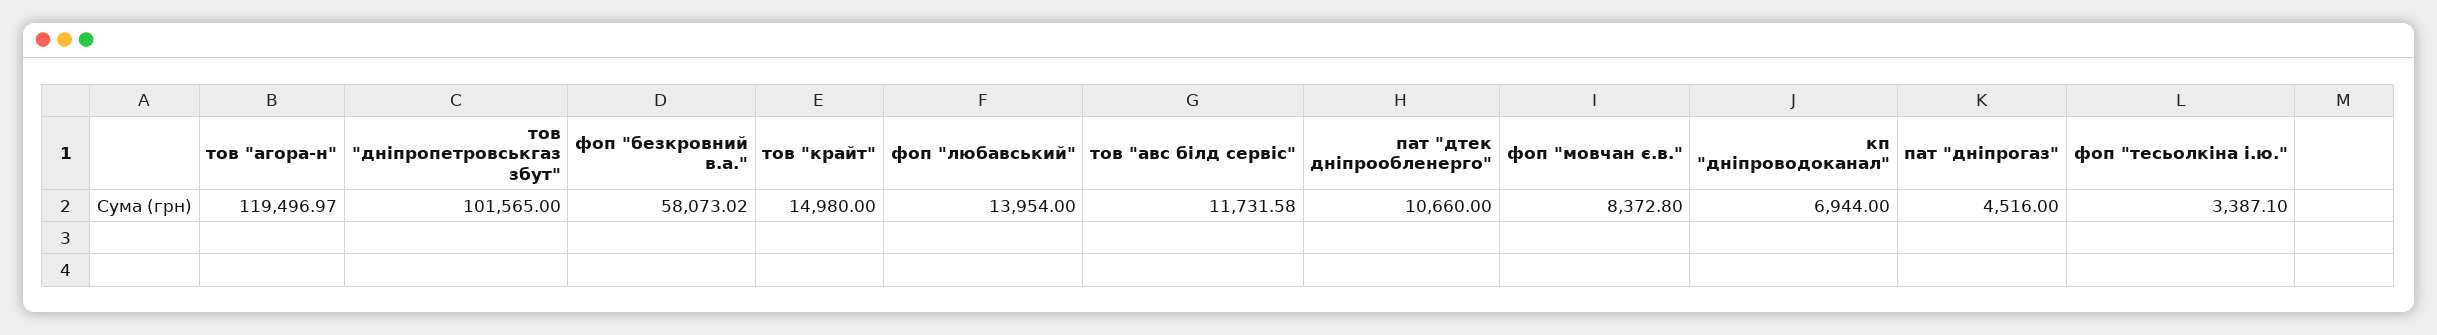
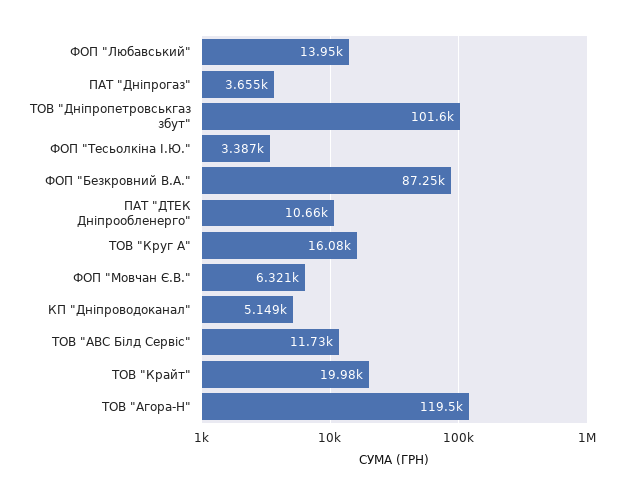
  {
    "тов \"агора-н\"": 119496.97,
    "тов \"дніпропетровськгаз збут\"": 101565,
-   "фоп \"безкровний в.а.\"": 58073.02,
+   "фоп \"безкровний в.а.\"": 87250,
-   "тов \"крайт\"": 14980,
+   "тов \"крайт\"": 19980,
    "фоп \"любавський\"": 13954,
    "тов \"авс білд сервіс\"": 11731.58,
    "пат \"дтек дніпрообленерго\"": 10660,
-   "фоп \"мовчан є.в.\"": 8372.8,
+   "фоп \"мовчан є.в.\"": 6321,
-   "кп \"дніпроводоканал\"": 6944,
+   "кп \"дніпроводоканал\"": 5149,
-   "пат \"дніпрогаз\"": 4516,
+   "пат \"дніпрогаз\"": 3655,
-   "фоп \"тесьолкіна і.ю.\"": 3387.1
+   "фоп \"тесьолкіна і.ю.\"": 3387.1,
+   "ТОВ \"Круг А\"": 16080
  }

